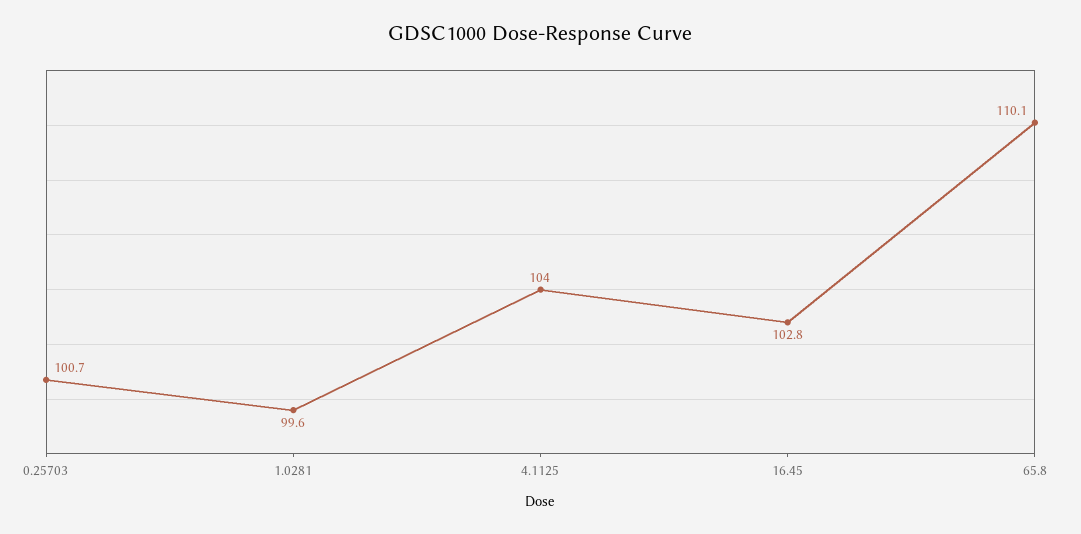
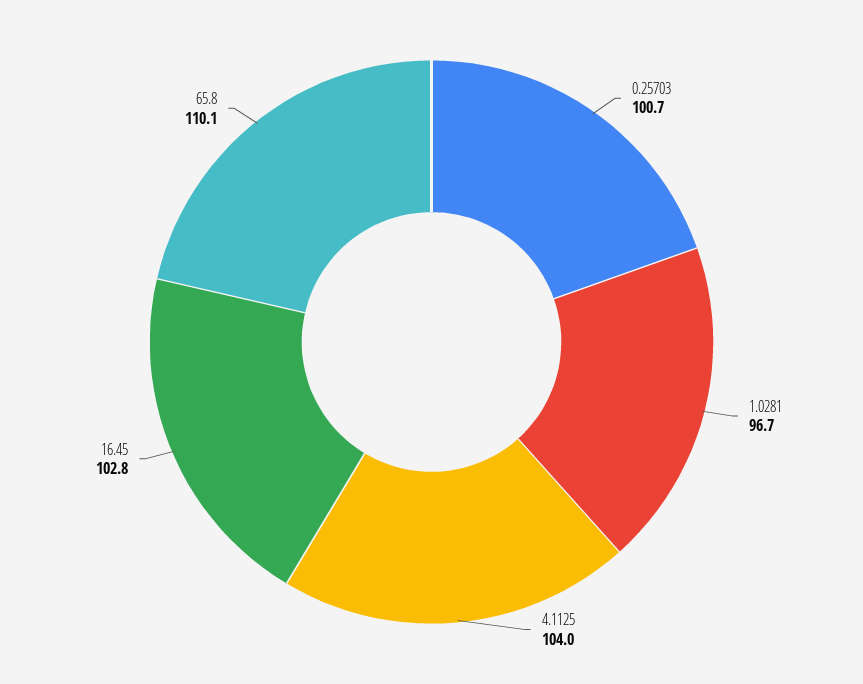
  {
    "0.25703": 100.7,
-   "1.0281": 99.6,
+   "1.0281": 96.7,
    "4.1125": 104,
    "16.45": 102.8,
    "65.8": 110.1
  }

